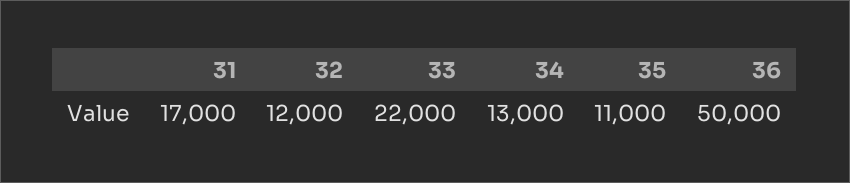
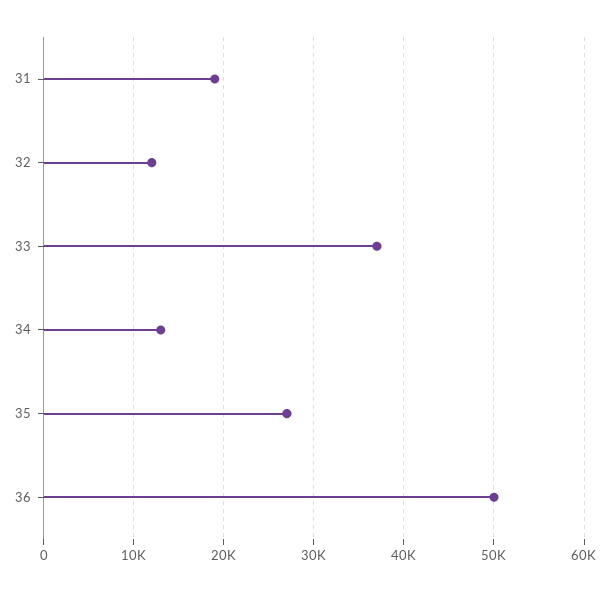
  {
-   "31": 17000,
+   "31": 19000,
    "32": 12000,
-   "33": 22000,
+   "33": 37000,
    "34": 13000,
-   "35": 11000,
+   "35": 27000,
    "36": 50000
  }

